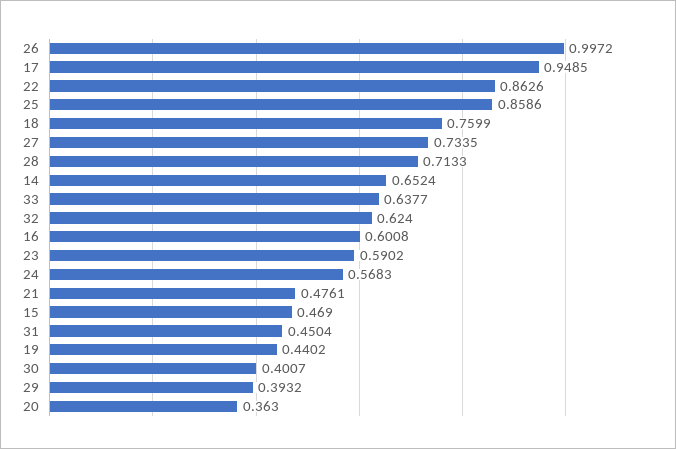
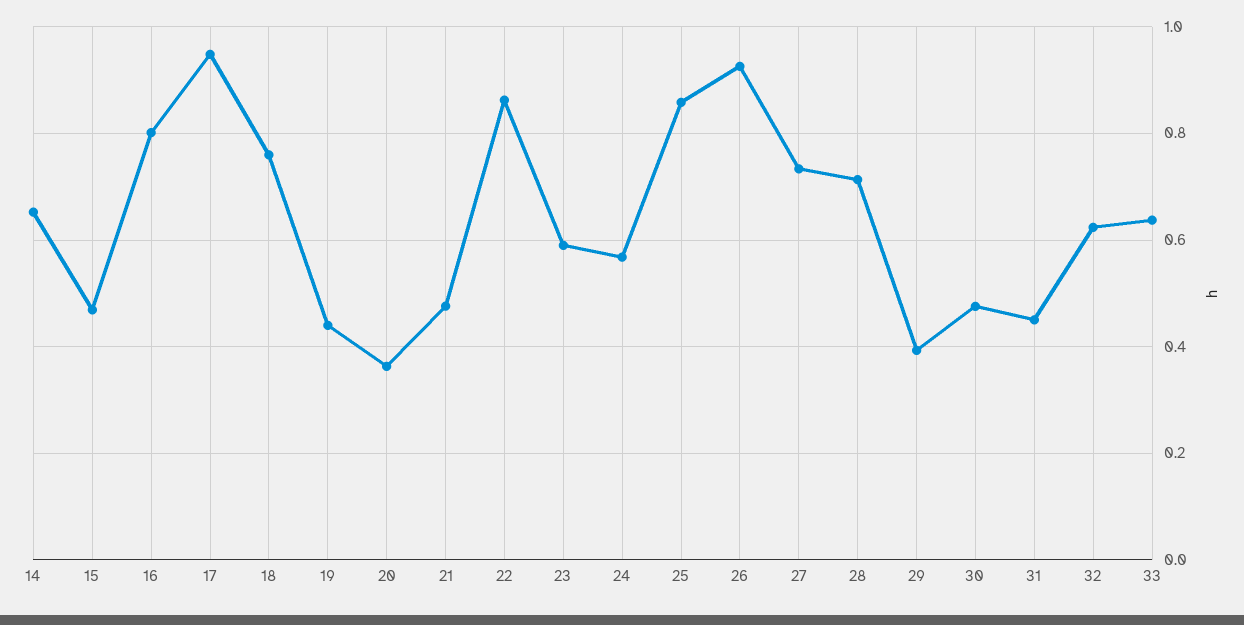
  {
-   "26": 0.9972,
+   "26": 0.92,
    "17": 0.9485,
    "22": 0.8626,
    "25": 0.8586,
    "18": 0.7599,
    "27": 0.7335,
    "28": 0.7133,
    "14": 0.6524,
    "33": 0.6377,
    "32": 0.624,
-   "16": 0.6008,
+   "16": 0.8,
    "23": 0.5902,
    "24": 0.5683,
    "21": 0.4761,
    "15": 0.469,
    "31": 0.4504,
    "19": 0.4402,
-   "30": 0.4007,
+   "30": 0.48,
    "29": 0.3932,
    "20": 0.363
  }

